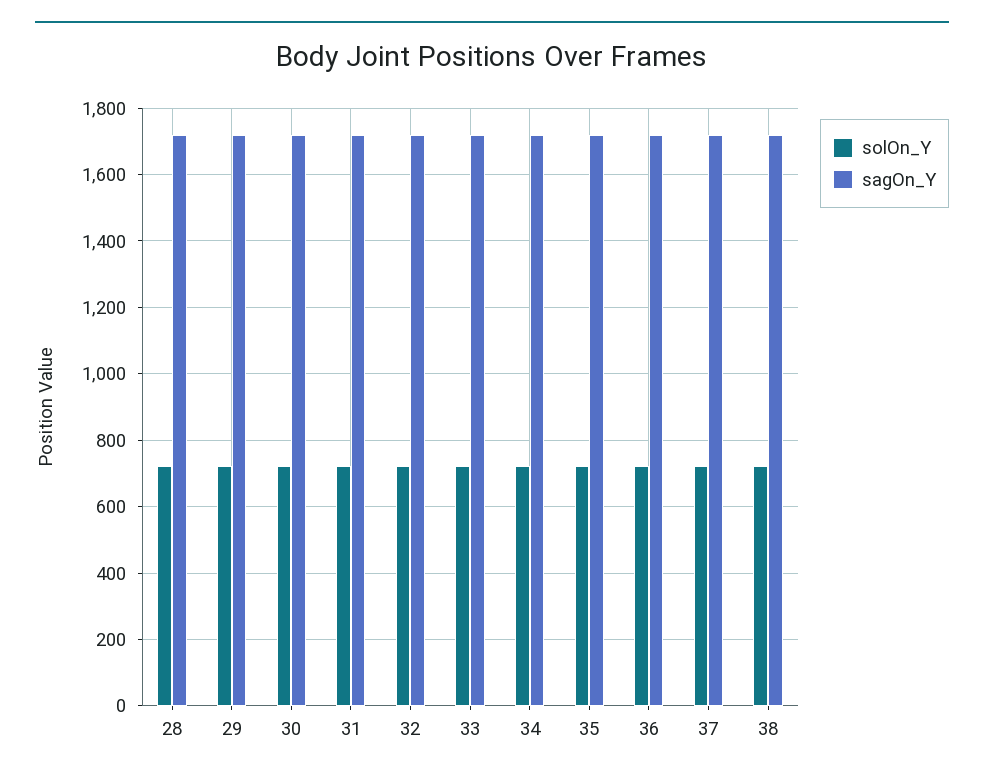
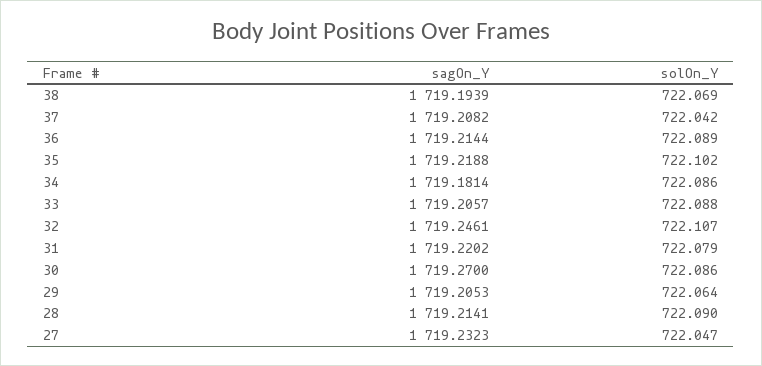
  {
    "solOn_Y": {
      "28": 722.09,
      "29": 722.064,
      "30": 722.086,
      "31": 722.079,
      "32": 722.107,
      "33": 722.088,
      "34": 722.086,
      "35": 722.102,
      "36": 722.089,
      "37": 722.042,
-     "38": 722.069
+     "38": 722.069,
+     "27": 722.047
    },
    "sagOn_Y": {
      "28": 1719.2141,
      "29": 1719.2053,
      "30": 1719.27,
      "31": 1719.2202,
      "32": 1719.2461,
      "33": 1719.2057,
      "34": 1719.1814,
      "35": 1719.2188,
      "36": 1719.2144,
      "37": 1719.2082,
-     "38": 1719.1939
+     "38": 1719.1939,
+     "27": 1719.2323
    }
  }

